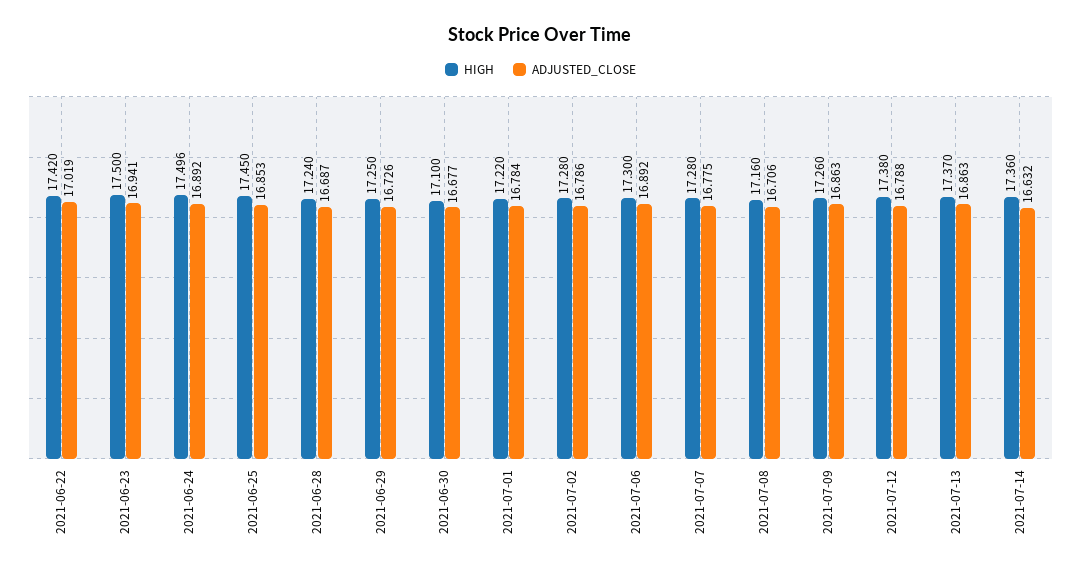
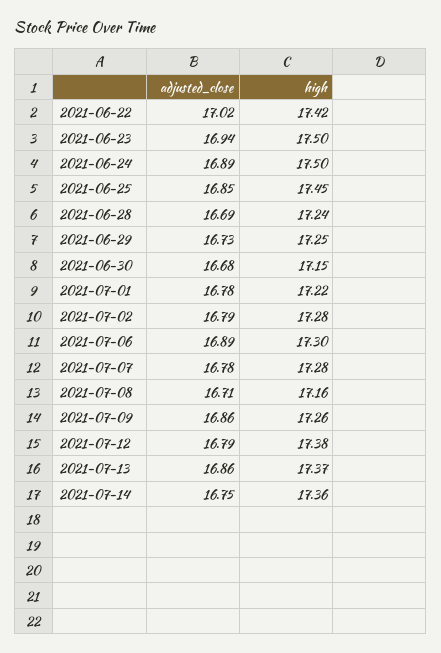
  {
    "HIGH": {
      "2021-06-22": 17.42,
      "2021-06-23": 17.5,
      "2021-06-24": 17.496,
      "2021-06-25": 17.45,
      "2021-06-28": 17.24,
      "2021-06-29": 17.25,
-     "2021-06-30": 17.1,
+     "2021-06-30": 17.15,
      "2021-07-01": 17.22,
      "2021-07-02": 17.28,
      "2021-07-06": 17.3,
      "2021-07-07": 17.28,
      "2021-07-08": 17.16,
      "2021-07-09": 17.26,
      "2021-07-12": 17.38,
      "2021-07-13": 17.37,
      "2021-07-14": 17.36
    },
    "ADJUSTED_CLOSE": {
      "2021-06-22": 17.019,
      "2021-06-23": 16.941,
      "2021-06-24": 16.892,
      "2021-06-25": 16.853,
      "2021-06-28": 16.687,
      "2021-06-29": 16.726,
      "2021-06-30": 16.677,
      "2021-07-01": 16.784,
      "2021-07-02": 16.786,
      "2021-07-06": 16.892,
      "2021-07-07": 16.775,
      "2021-07-08": 16.706,
      "2021-07-09": 16.863,
      "2021-07-12": 16.788,
      "2021-07-13": 16.863,
-     "2021-07-14": 16.632
+     "2021-07-14": 16.75
    }
  }

